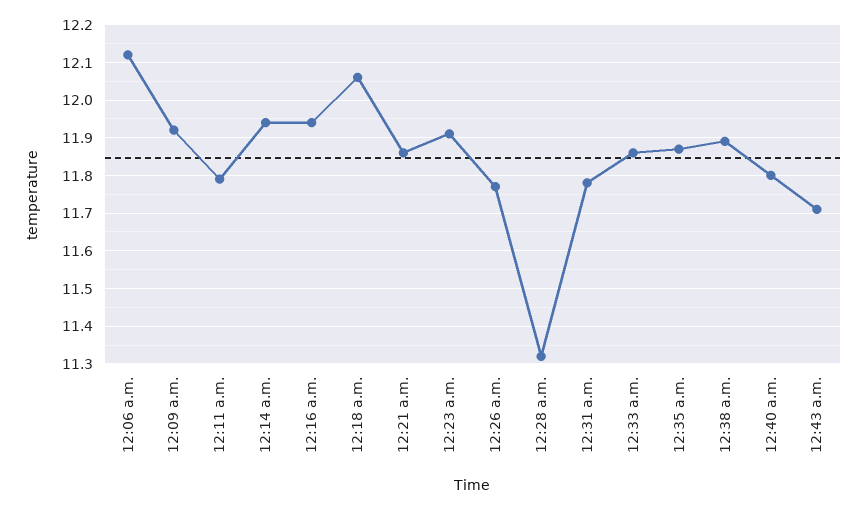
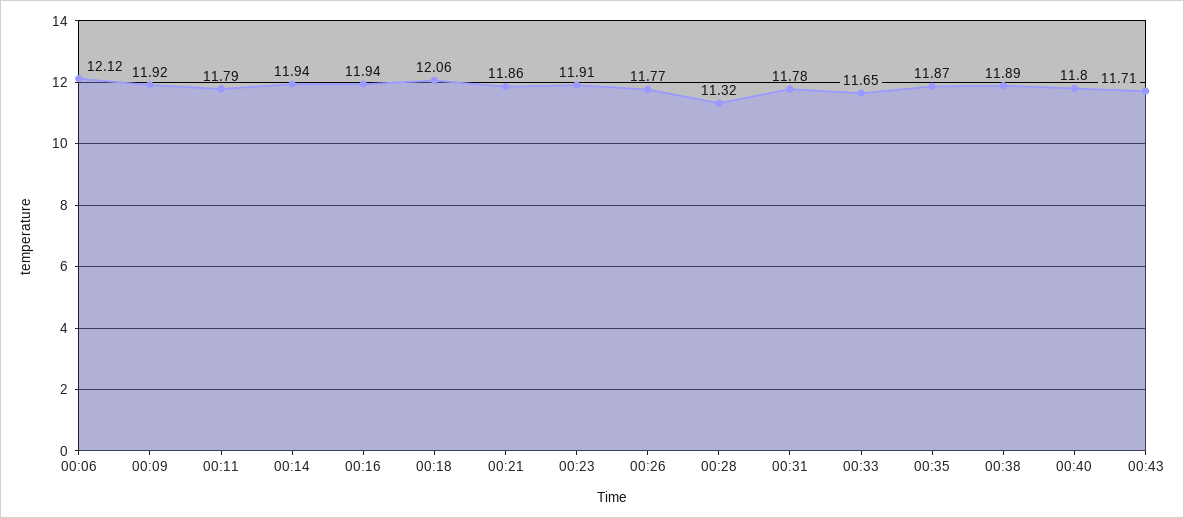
  {
    "12:06 a.m.": 12.12,
    "12:09 a.m.": 11.92,
    "12:11 a.m.": 11.79,
    "12:14 a.m.": 11.94,
    "12:16 a.m.": 11.94,
    "12:18 a.m.": 12.06,
    "12:21 a.m.": 11.86,
    "12:23 a.m.": 11.91,
    "12:26 a.m.": 11.77,
    "12:28 a.m.": 11.32,
    "12:31 a.m.": 11.78,
-   "12:33 a.m.": 11.85,
+   "12:33 a.m.": 11.65,
    "12:35 a.m.": 11.87,
    "12:38 a.m.": 11.89,
    "12:40 a.m.": 11.8,
    "12:43 a.m.": 11.71
  }

